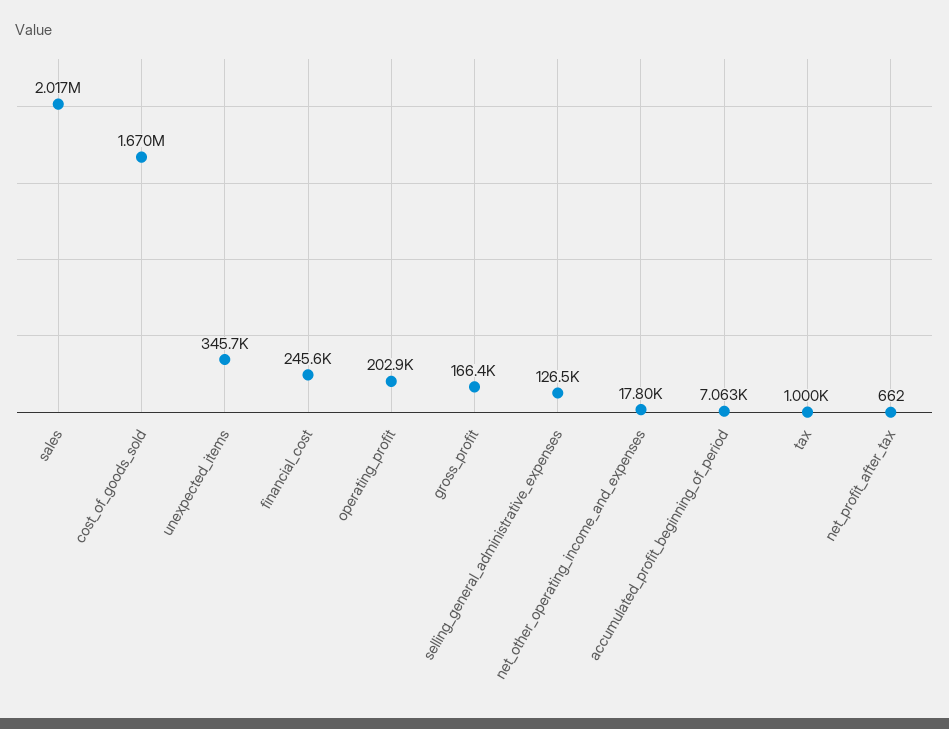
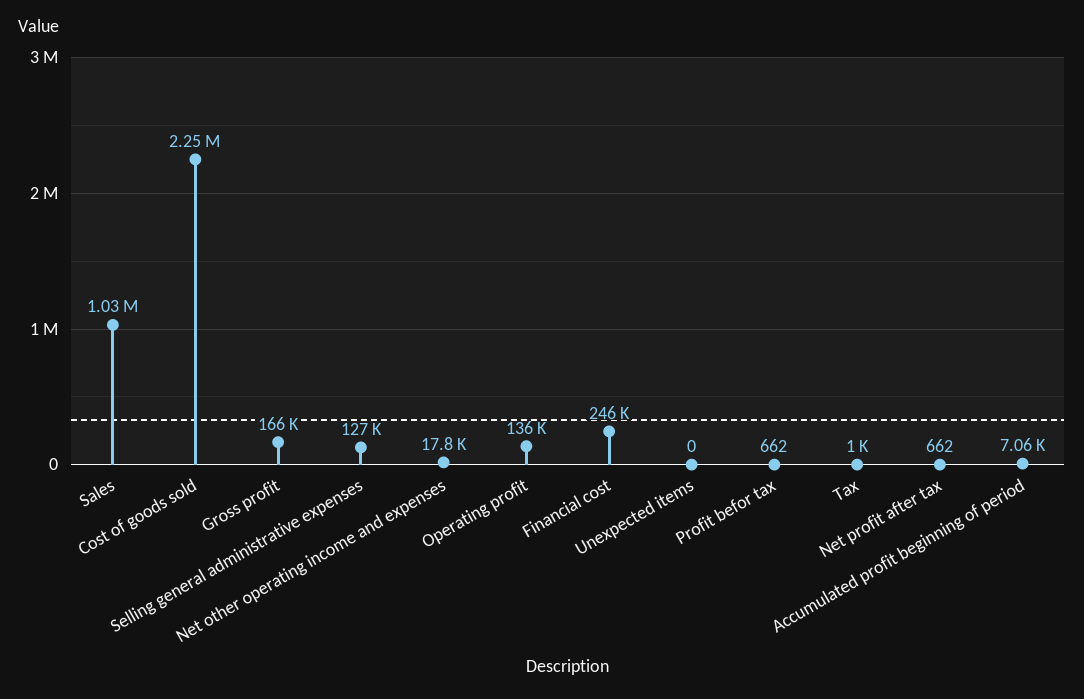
  {
-   "sales": 2017000,
+   "sales": 1030000,
-   "cost_of_goods_sold": 1670000,
+   "cost_of_goods_sold": 2250000,
-   "unexpected_items": 345700,
+   "unexpected_items": 0,
    "financial_cost": 245600,
-   "operating_profit": 202900,
+   "operating_profit": 136000,
    "gross_profit": 166400,
    "selling_general_administrative_expenses": 126500,
    "net_other_operating_income_and_expenses": 17800,
    "accumulated_profit_beginning_of_period": 7063,
    "tax": 1000,
-   "net_profit_after_tax": 662
+   "net_profit_after_tax": 662,
+   "Profit befor tax": 662
  }

